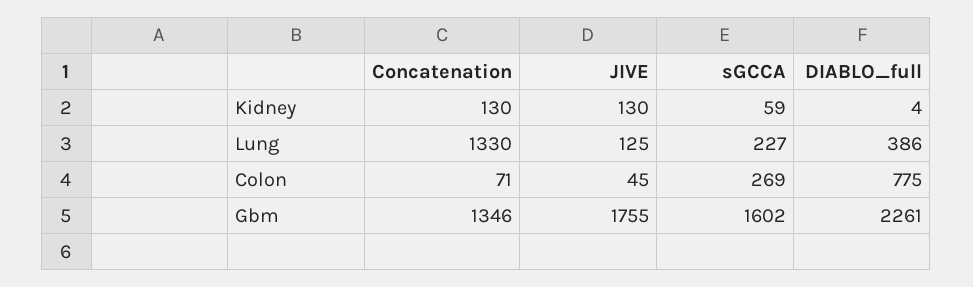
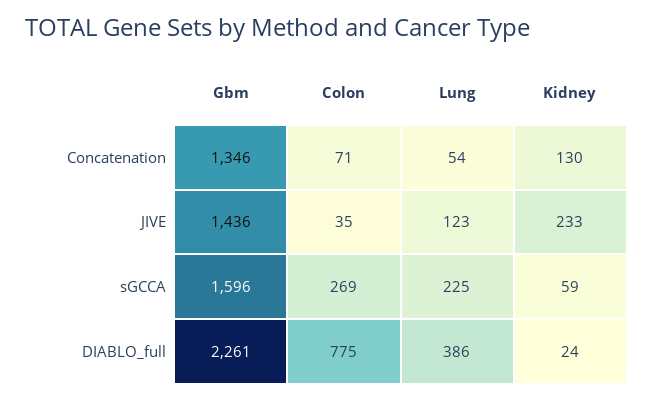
  {
    "Concatenation": {
      "Kidney": 130,
-     "Lung": 1330,
+     "Lung": 54,
      "Colon": 71,
      "Gbm": 1346
    },
    "JIVE": {
-     "Kidney": 130,
+     "Kidney": 233,
-     "Lung": 125,
+     "Lung": 123,
-     "Colon": 45,
+     "Colon": 35,
-     "Gbm": 1755
+     "Gbm": 1436
    },
    "sGCCA": {
      "Kidney": 59,
-     "Lung": 227,
+     "Lung": 225,
      "Colon": 269,
-     "Gbm": 1602
+     "Gbm": 1596
    },
    "DIABLO_full": {
-     "Kidney": 4,
+     "Kidney": 24,
      "Lung": 386,
      "Colon": 775,
      "Gbm": 2261
    }
  }

